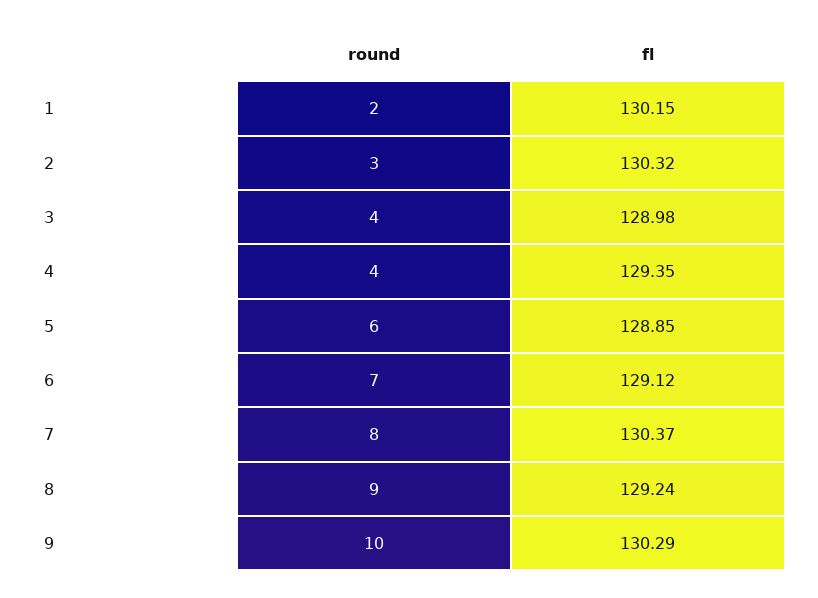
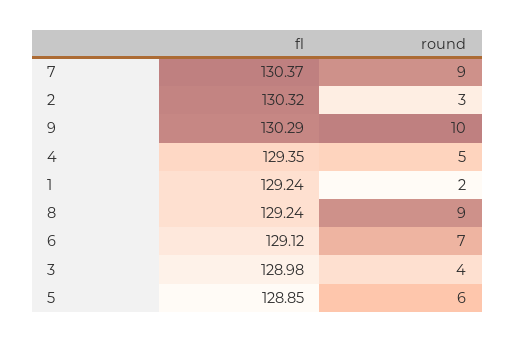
  {
    "round": {
      "1": 2,
      "2": 3,
      "3": 4,
-     "4": 4,
+     "4": 5,
      "5": 6,
      "6": 7,
-     "7": 8,
+     "7": 9,
      "8": 9,
      "9": 10
    },
    "fl": {
-     "1": 130.15,
+     "1": 129.24,
      "2": 130.32,
      "3": 128.98,
      "4": 129.35,
      "5": 128.85,
      "6": 129.12,
      "7": 130.37,
      "8": 129.24,
      "9": 130.29
    }
  }

